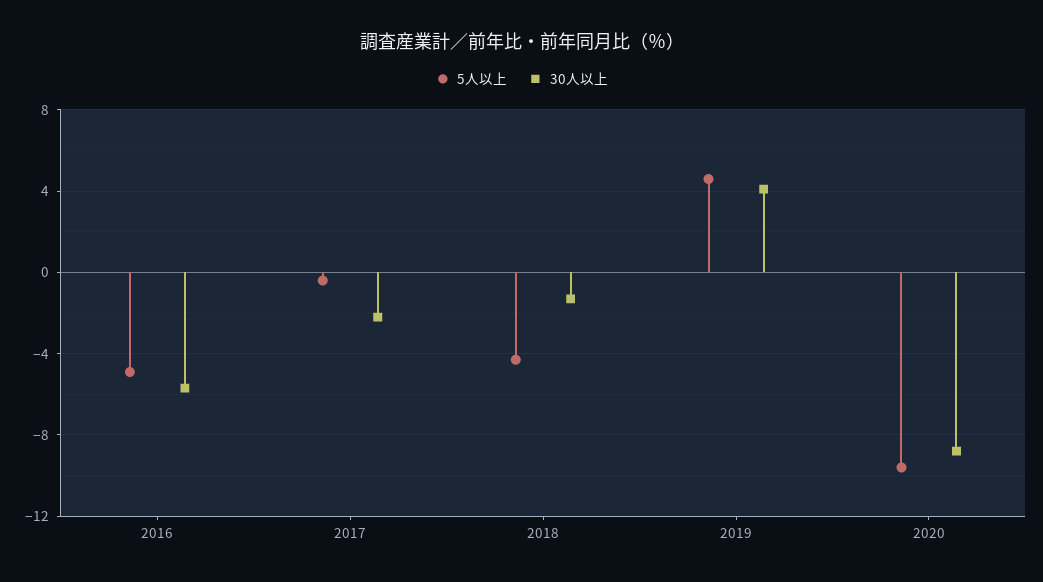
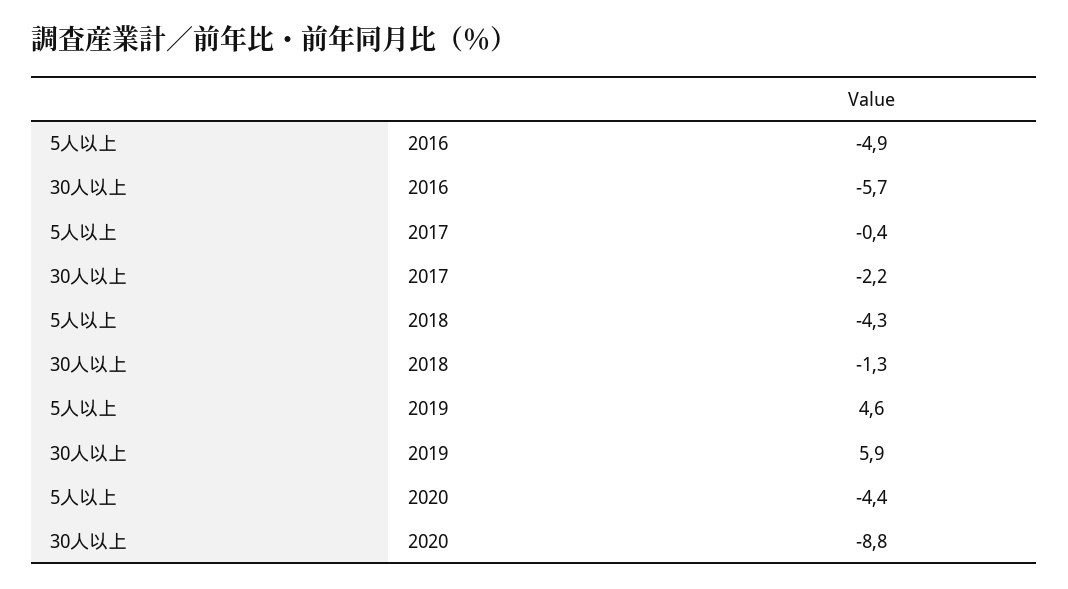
  {
    "5人以上": {
      "2016": -4.9,
      "2017": -0.4,
      "2018": -4.3,
      "2019": 4.6,
-     "2020": -9.5
+     "2020": -4.4
    },
    "30人以上": {
      "2016": -5.7,
      "2017": -2.2,
      "2018": -1.3,
-     "2019": 4,
+     "2019": 5.9,
      "2020": -8.8
    }
  }

